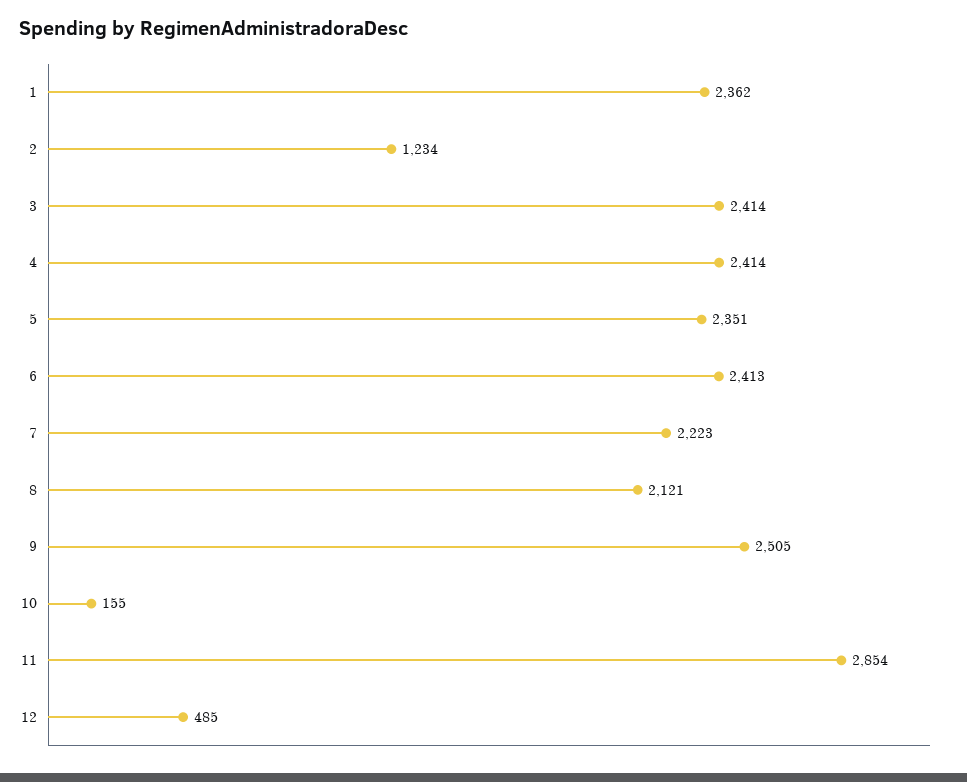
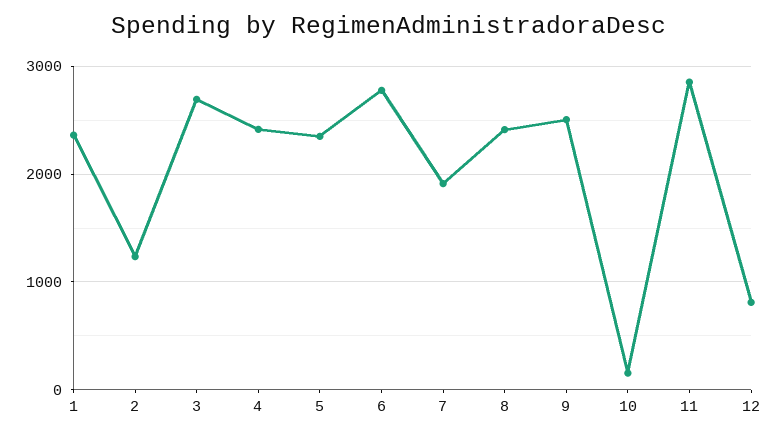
  {
    "1": 2362,
    "2": 1234,
-   "3": 2414,
+   "3": 2700,
    "4": 2414,
    "5": 2351,
-   "6": 2413,
+   "6": 2800,
-   "7": 2223,
+   "7": 1900,
-   "8": 2121,
+   "8": 2400,
    "9": 2505,
    "10": 155,
    "11": 2854,
-   "12": 485
+   "12": 800
  }

